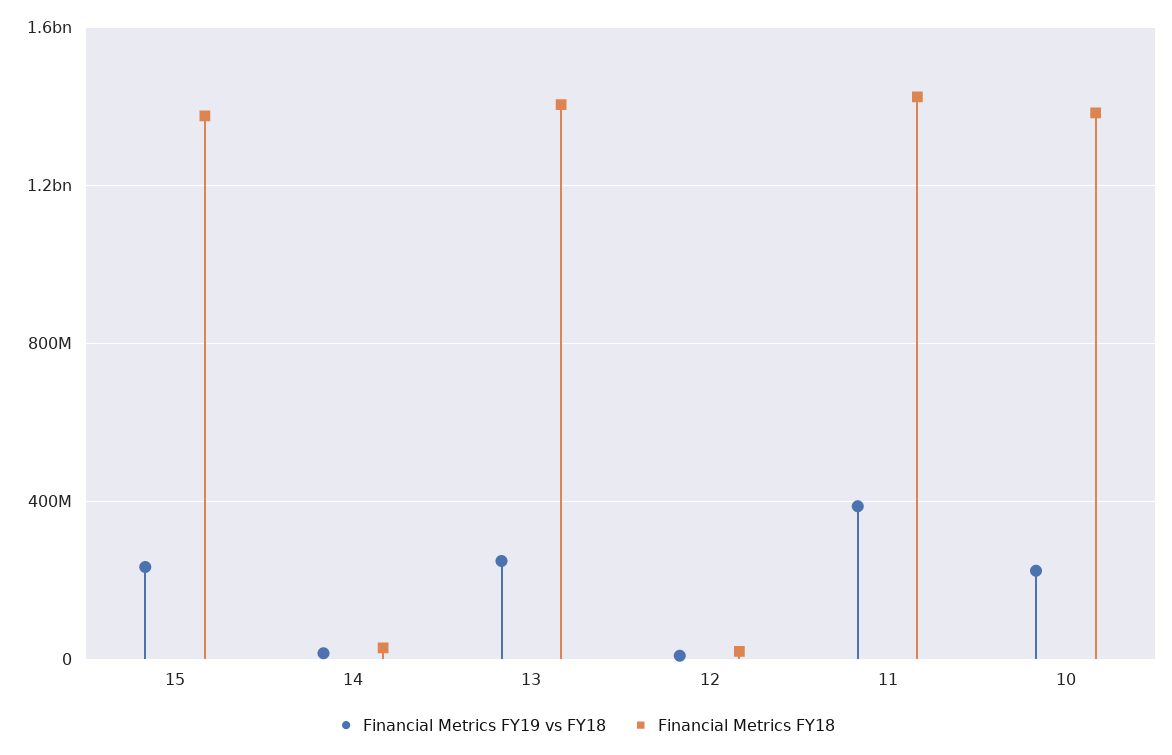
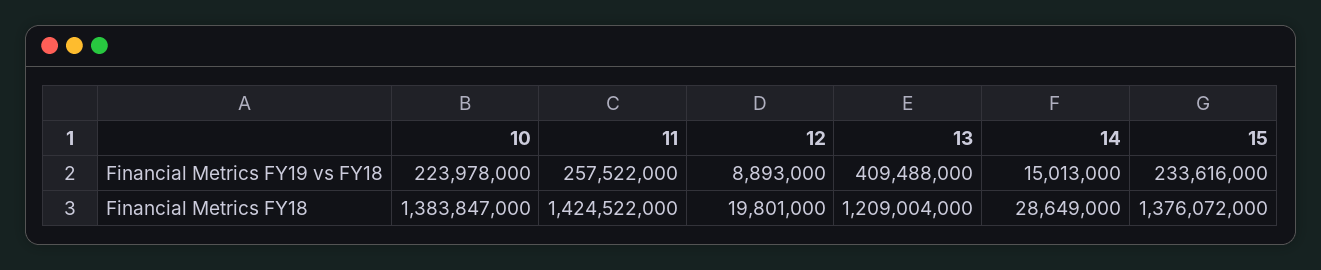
  {
    "Financial Metrics FY19 vs FY18": {
      "15": 233616000,
      "14": 15013000,
-     "13": 250000000,
+     "13": 409488000,
      "12": 8893000,
-     "11": 400000000,
+     "11": 257522000,
      "10": 223978000
    },
    "Financial Metrics FY18": {
      "15": 1376072000,
      "14": 28649000,
-     "13": 1400000000,
+     "13": 1209004000,
      "12": 19801000,
      "11": 1424522000,
      "10": 1383847000
    }
  }

